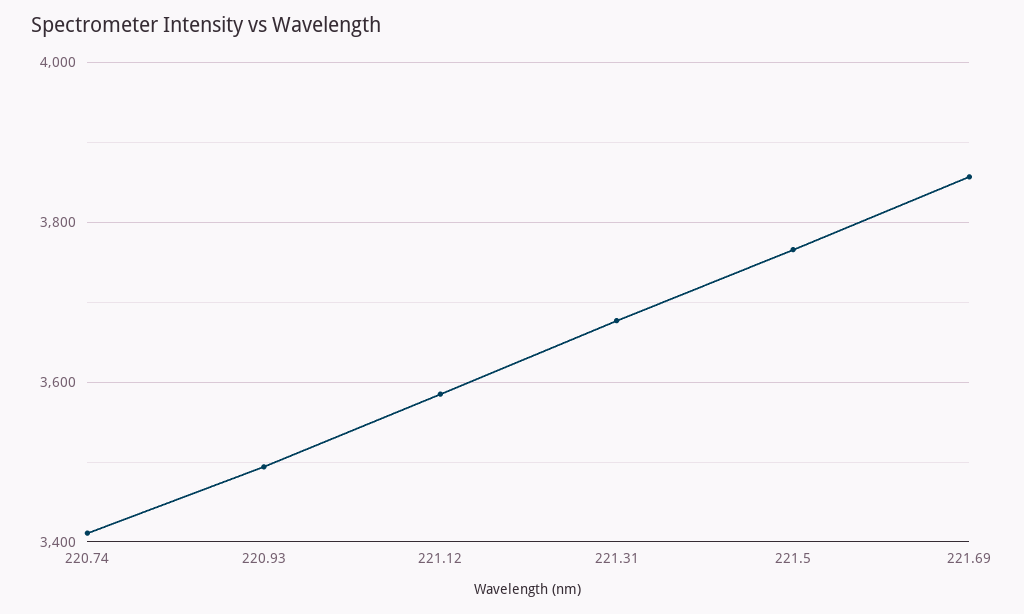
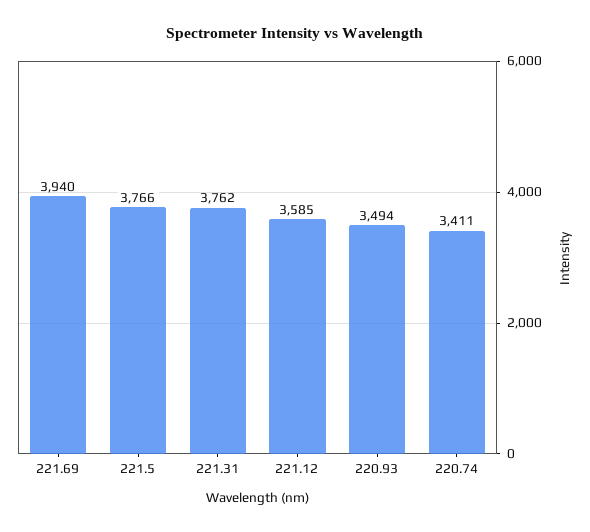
  {
    "220.74": 3411,
    "220.93": 3494,
    "221.12": 3585,
-   "221.31": 3680,
+   "221.31": 3762,
    "221.5": 3766,
-   "221.69": 3860
+   "221.69": 3940
  }

